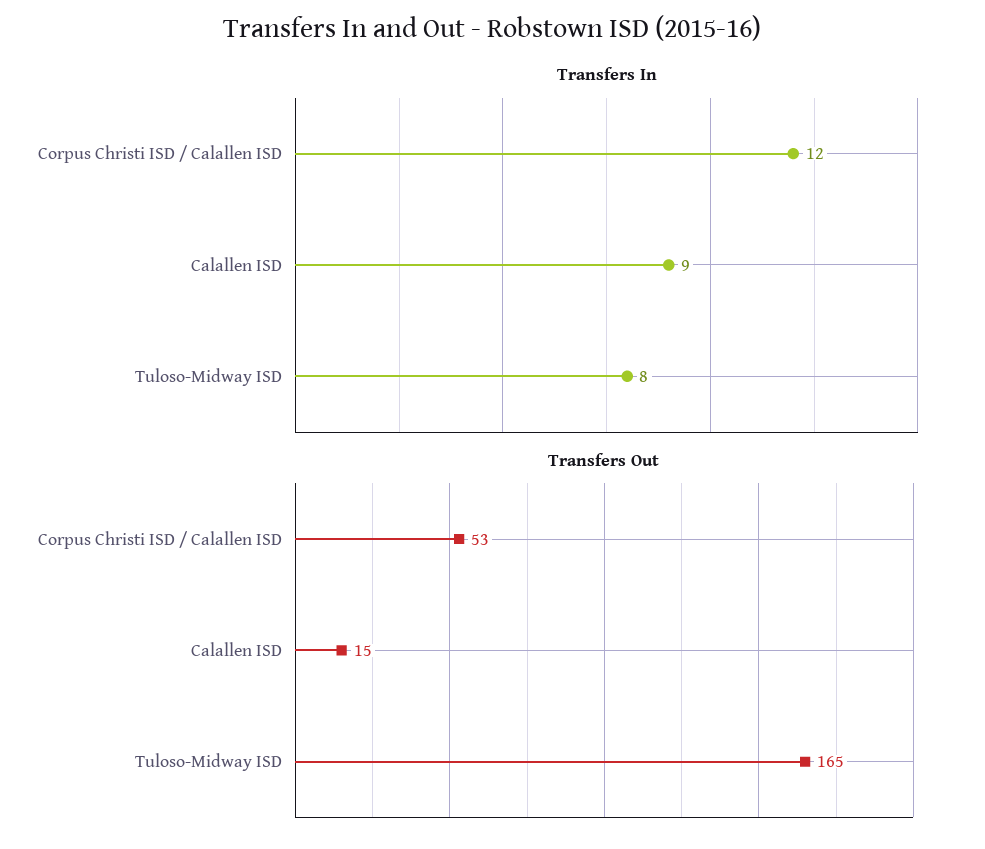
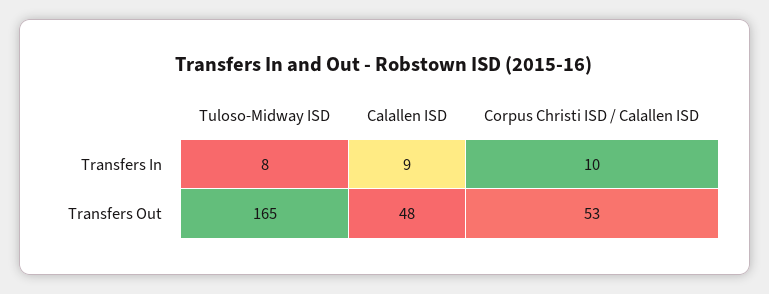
  {
    "Transfers In": {
-     "Corpus Christi ISD / Calallen ISD": 12,
+     "Corpus Christi ISD / Calallen ISD": 10,
      "Calallen ISD": 9,
      "Tuloso-Midway ISD": 8
    },
    "Transfers Out": {
      "Corpus Christi ISD / Calallen ISD": 53,
-     "Calallen ISD": 15,
+     "Calallen ISD": 48,
      "Tuloso-Midway ISD": 165
    }
  }

